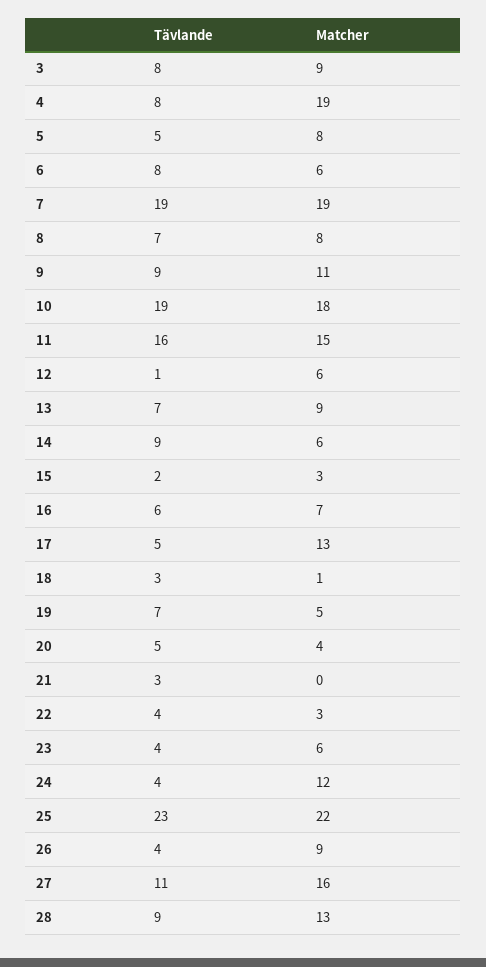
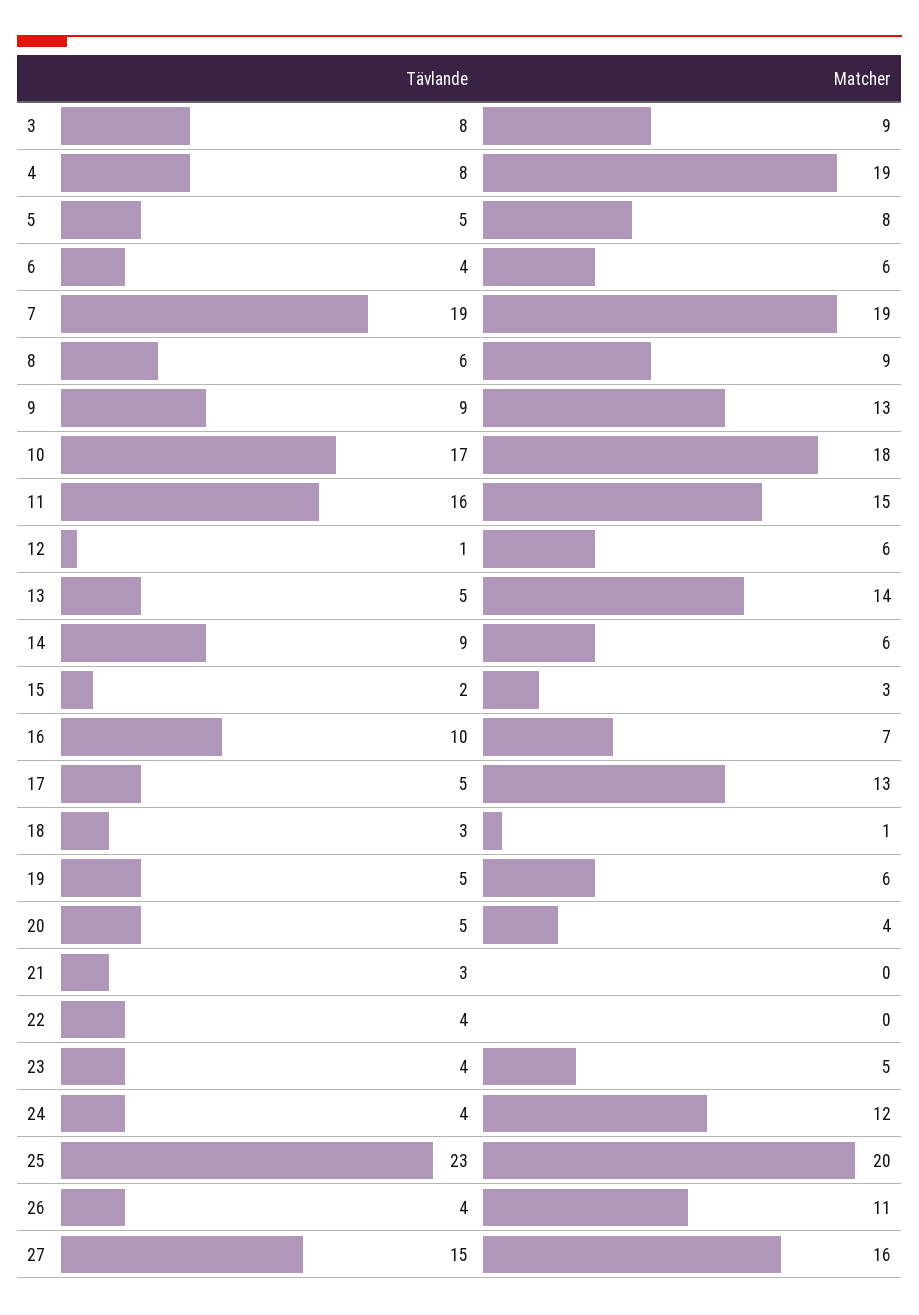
  {
    "Tävlande": {
      "3": 8,
      "4": 8,
      "5": 5,
-     "6": 8,
+     "6": 4,
      "7": 19,
-     "8": 7,
+     "8": 6,
      "9": 9,
-     "10": 19,
+     "10": 17,
      "11": 16,
      "12": 1,
-     "13": 7,
+     "13": 5,
      "14": 9,
      "15": 2,
-     "16": 6,
+     "16": 10,
      "17": 5,
      "18": 3,
-     "19": 7,
+     "19": 5,
      "20": 5,
      "21": 3,
      "22": 4,
      "23": 4,
      "24": 4,
      "25": 23,
      "26": 4,
-     "27": 11,
+     "27": 15
-     "28": 9
    },
    "Matcher": {
      "3": 9,
      "4": 19,
      "5": 8,
      "6": 6,
      "7": 19,
-     "8": 8,
+     "8": 9,
-     "9": 11,
+     "9": 13,
      "10": 18,
      "11": 15,
      "12": 6,
-     "13": 9,
+     "13": 14,
      "14": 6,
      "15": 3,
      "16": 7,
      "17": 13,
      "18": 1,
-     "19": 5,
+     "19": 6,
      "20": 4,
      "21": 0,
-     "22": 3,
+     "22": 0,
-     "23": 6,
+     "23": 5,
      "24": 12,
-     "25": 22,
+     "25": 20,
-     "26": 9,
+     "26": 11,
-     "27": 16,
+     "27": 16
-     "28": 13
    }
  }

